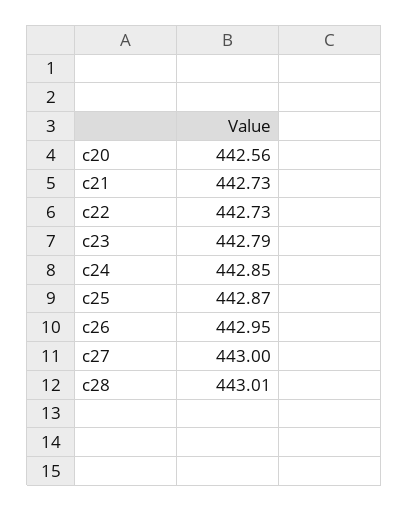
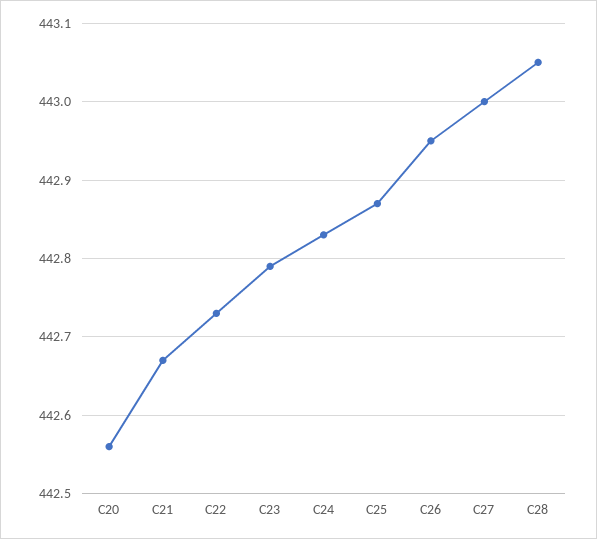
  {
    "c20": 442.56,
-   "c21": 442.73,
+   "c21": 442.67,
    "c22": 442.73,
    "c23": 442.79,
-   "c24": 442.85,
+   "c24": 442.83,
    "c25": 442.87,
    "c26": 442.95,
    "c27": 443,
-   "c28": 443.01
+   "c28": 443.05
  }

